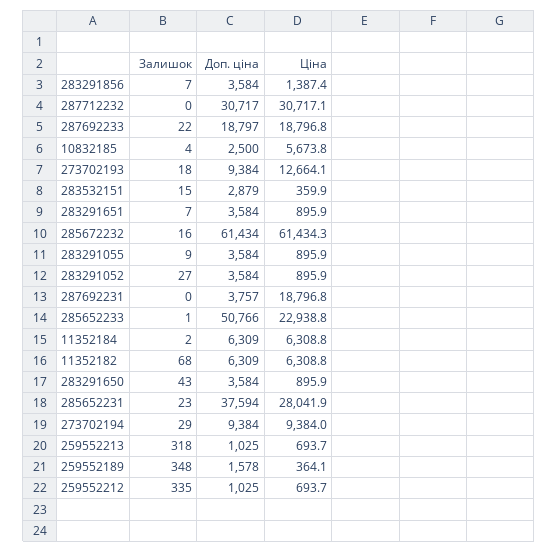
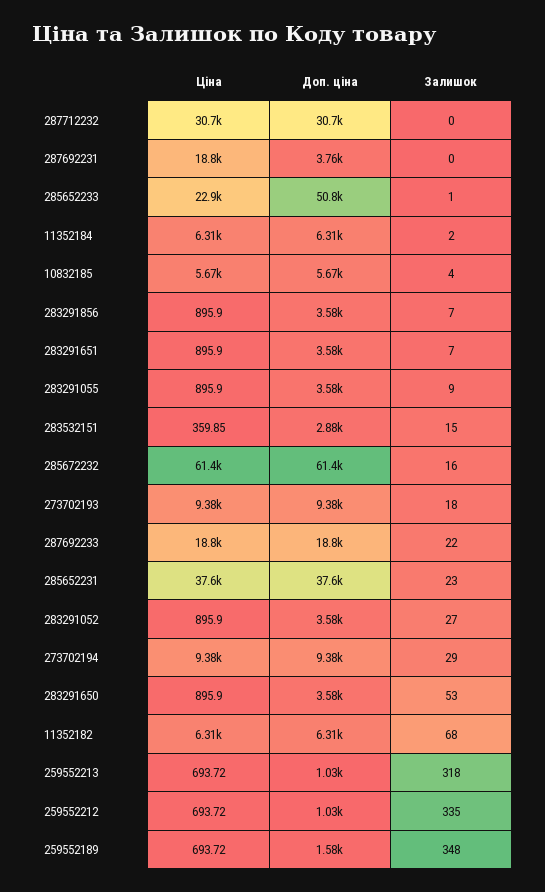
  {
    "Залишок": {
      "283291856": 7,
      "287712232": 0,
      "287692233": 22,
      "10832185": 4,
      "273702193": 18,
      "283532151": 15,
      "283291651": 7,
      "285672232": 16,
      "283291055": 9,
      "283291052": 27,
      "287692231": 0,
      "285652233": 1,
      "11352184": 2,
      "11352182": 68,
-     "283291650": 43,
+     "283291650": 53,
      "285652231": 23,
      "273702194": 29,
      "259552213": 318,
      "259552189": 348,
      "259552212": 335
    },
    "Доп. ціна": {
      "283291856": 3584,
      "287712232": 30717,
      "287692233": 18797,
-     "10832185": 2500,
+     "10832185": 5670,
      "273702193": 9384,
      "283532151": 2879,
      "283291651": 3584,
      "285672232": 61434,
      "283291055": 3584,
      "283291052": 3584,
      "287692231": 3757,
      "285652233": 50766,
      "11352184": 6309,
      "11352182": 6309,
      "283291650": 3584,
      "285652231": 37594,
      "273702194": 9384,
      "259552213": 1025,
      "259552189": 1578,
      "259552212": 1025
    },
    "Ціна": {
-     "283291856": 1387.4,
+     "283291856": 895.9,
      "287712232": 30717.1,
      "287692233": 18796.8,
      "10832185": 5673.8,
-     "273702193": 12664.1,
+     "273702193": 9380,
      "283532151": 359.85,
      "283291651": 895.9,
      "285672232": 61434.3,
      "283291055": 895.9,
      "283291052": 895.9,
      "287692231": 18796.8,
      "285652233": 22938.8,
      "11352184": 6308.8,
      "11352182": 6308.8,
      "283291650": 895.9,
-     "285652231": 28041.9,
+     "285652231": 37600,
      "273702194": 9384,
      "259552213": 693.72,
-     "259552189": 364.1,
+     "259552189": 693.72,
      "259552212": 693.72
    }
  }

